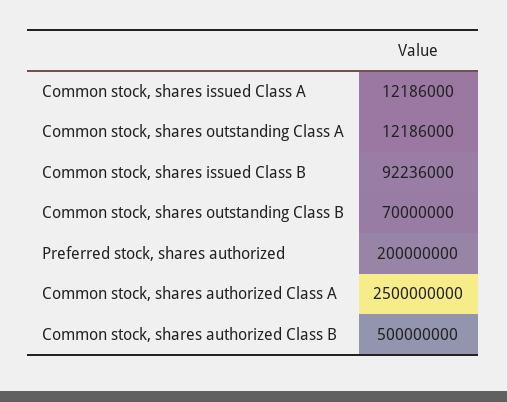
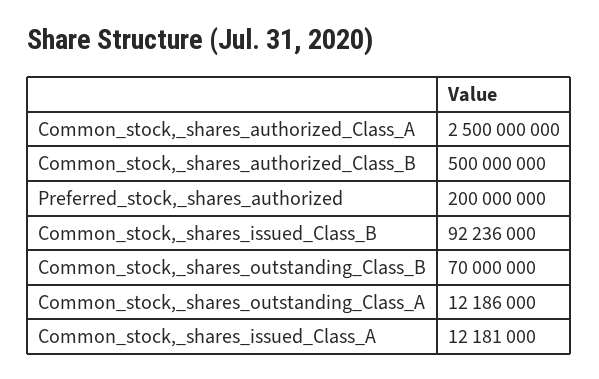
  {
-   "Common stock, shares issued Class A": 12186000,
+   "Common stock, shares issued Class A": 12181000,
    "Common stock, shares outstanding Class A": 12186000,
    "Common stock, shares issued Class B": 92236000,
    "Common stock, shares outstanding Class B": 70000000,
    "Preferred stock, shares authorized": 200000000,
    "Common stock, shares authorized Class A": 2500000000,
    "Common stock, shares authorized Class B": 500000000
  }

